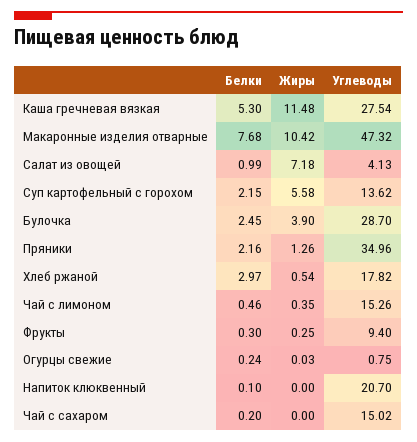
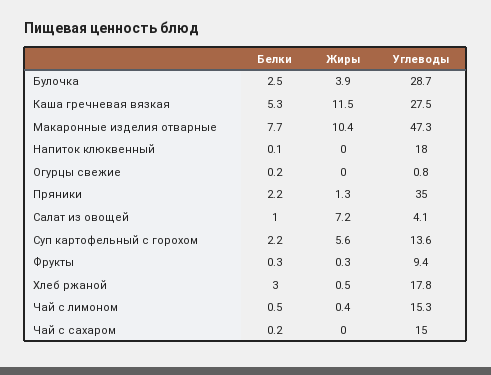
  {
    "Белки": {
      "Каша гречневая вязкая": 5.3,
      "Макаронные изделия отварные": 7.68,
      "Салат из овощей": 0.99,
      "Суп картофельный с горохом": 2.15,
      "Булочка": 2.45,
      "Пряники": 2.16,
      "Хлеб ржаной": 2.97,
      "Чай с лимоном": 0.46,
      "Фрукты": 0.3,
      "Огурцы свежие": 0.24,
      "Напиток клюквенный": 0.1,
      "Чай с сахаром": 0.2
    },
    "Жиры": {
      "Каша гречневая вязкая": 11.48,
      "Макаронные изделия отварные": 10.42,
      "Салат из овощей": 7.18,
      "Суп картофельный с горохом": 5.58,
      "Булочка": 3.9,
      "Пряники": 1.26,
      "Хлеб ржаной": 0.54,
      "Чай с лимоном": 0.35,
      "Фрукты": 0.25,
      "Огурцы свежие": 0.03,
      "Напиток клюквенный": 0,
      "Чай с сахаром": 0
    },
    "Углеводы": {
      "Каша гречневая вязкая": 27.54,
      "Макаронные изделия отварные": 47.32,
      "Салат из овощей": 4.13,
      "Суп картофельный с горохом": 13.62,
      "Булочка": 28.7,
      "Пряники": 34.96,
      "Хлеб ржаной": 17.82,
      "Чай с лимоном": 15.26,
      "Фрукты": 9.4,
      "Огурцы свежие": 0.75,
-     "Напиток клюквенный": 20.7,
+     "Напиток клюквенный": 18,
      "Чай с сахаром": 15.02
    }
  }

